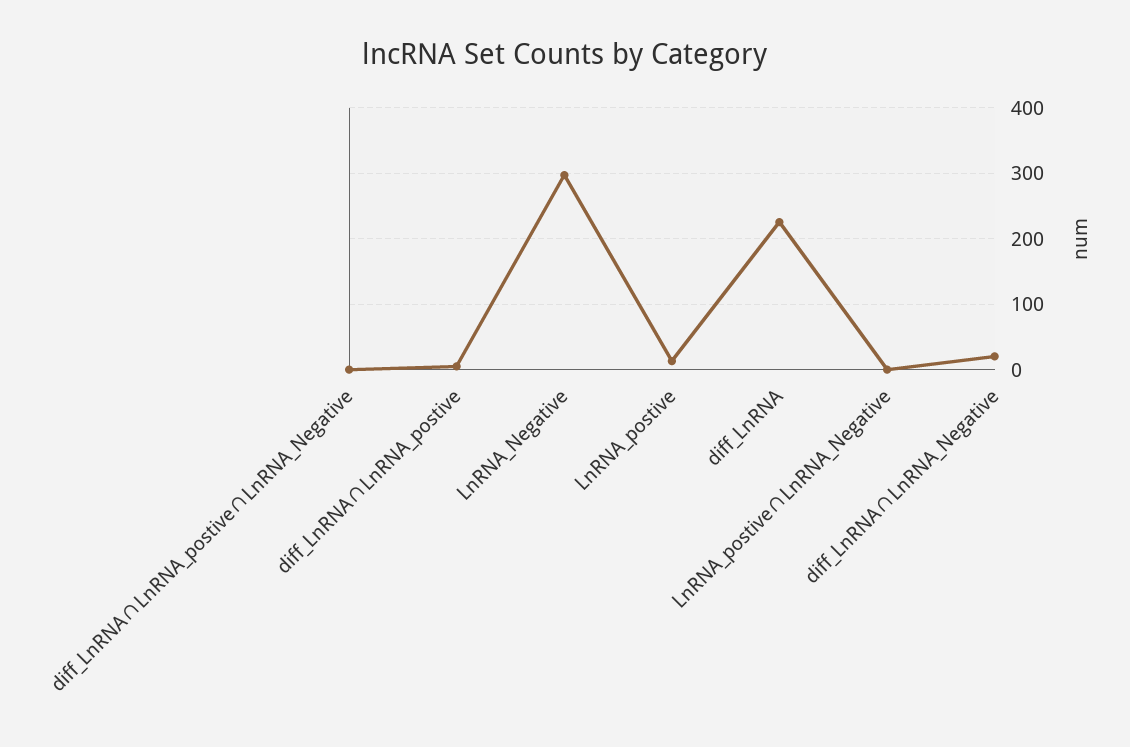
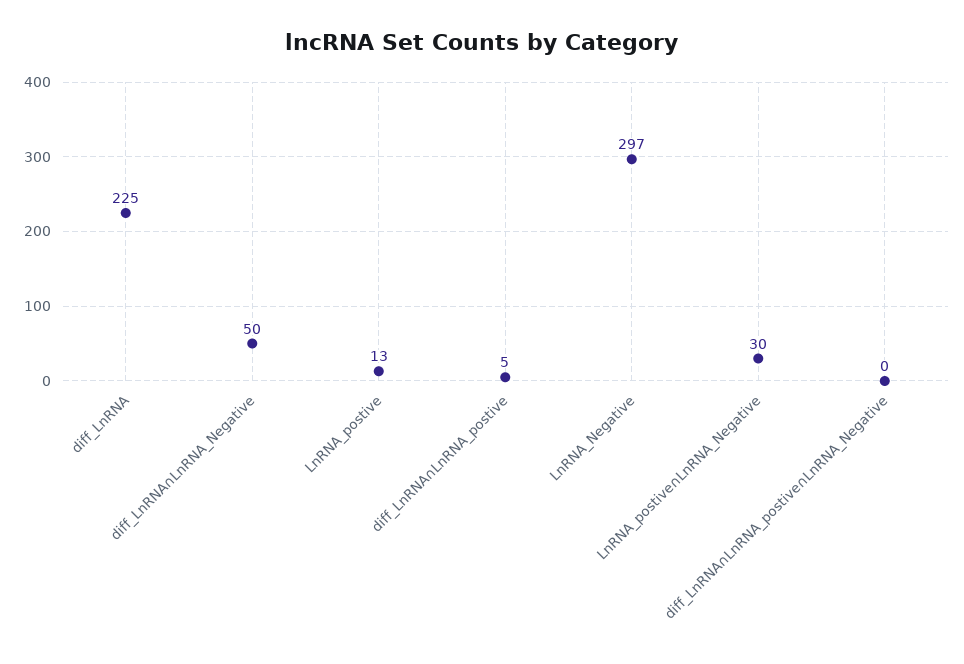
  {
    "diff_LnRNA∩LnRNA_postive∩LnRNA_Negative": 0,
    "diff_LnRNA∩LnRNA_postive": 5,
    "LnRNA_Negative": 297,
    "LnRNA_postive": 13,
    "diff_LnRNA": 225,
-   "LnRNA_postive∩LnRNA_Negative": 0,
+   "LnRNA_postive∩LnRNA_Negative": 30,
-   "diff_LnRNA∩LnRNA_Negative": 20
+   "diff_LnRNA∩LnRNA_Negative": 50
  }

